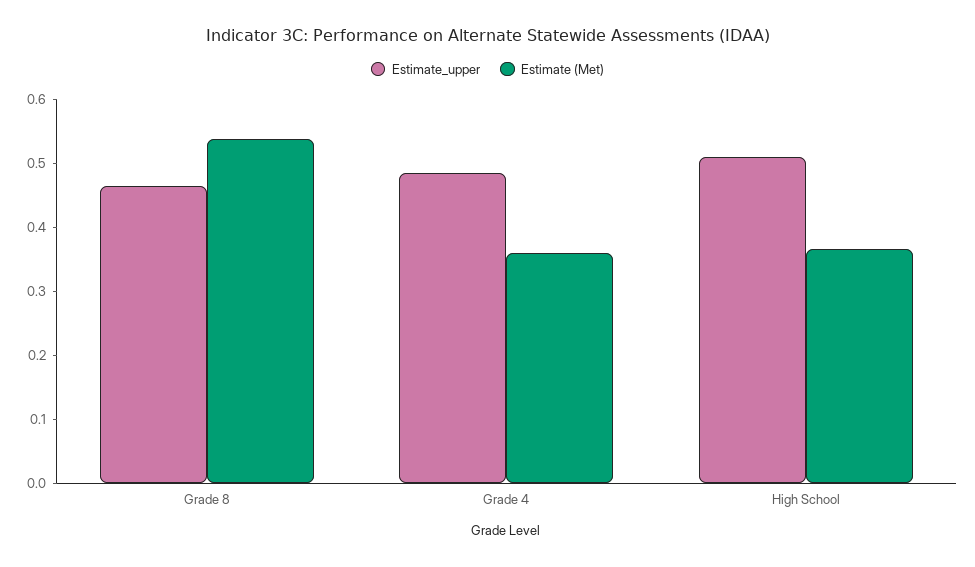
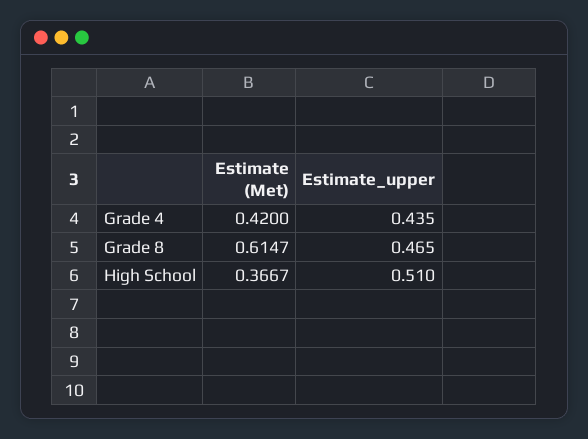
  {
    "Estimate_upper": {
      "Grade 8": 0.465,
-     "Grade 4": 0.48,
+     "Grade 4": 0.435,
      "High School": 0.51
    },
    "Estimate (Met)": {
-     "Grade 8": 0.54,
+     "Grade 8": 0.6147,
-     "Grade 4": 0.36,
+     "Grade 4": 0.42,
      "High School": 0.3667
    }
  }

